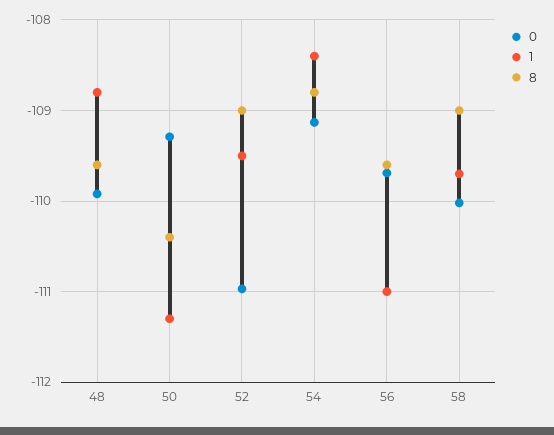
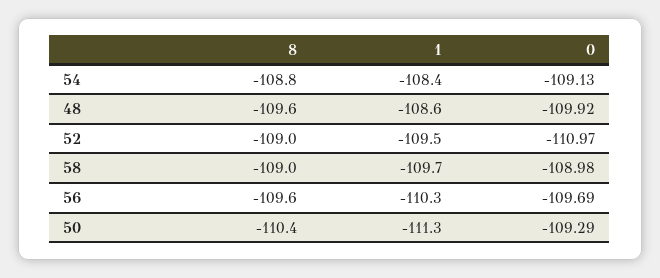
  {
    "0": {
      "48": -109.92,
      "50": -109.29,
      "52": -110.97,
      "54": -109.13,
      "56": -109.69,
-     "58": -110
+     "58": -108.98
    },
    "1": {
-     "48": -108.8,
+     "48": -108.6,
      "50": -111.3,
      "52": -109.5,
      "54": -108.4,
-     "56": -111,
+     "56": -110.3,
      "58": -109.7
    },
    "8": {
      "48": -109.6,
      "50": -110.4,
      "52": -109,
      "54": -108.8,
      "56": -109.6,
      "58": -109
    }
  }

